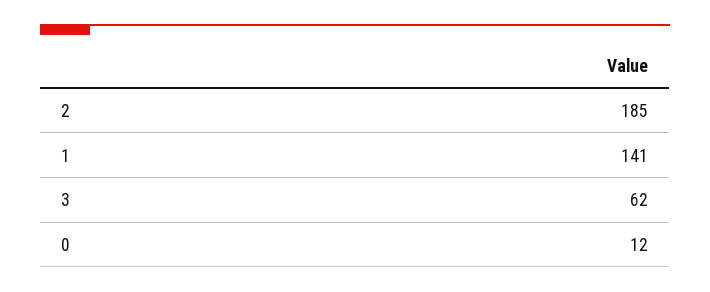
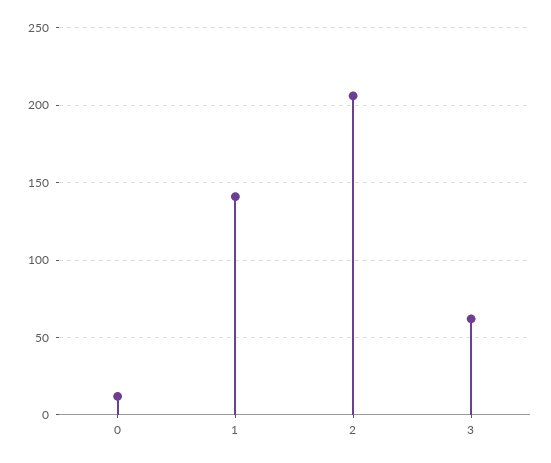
  {
-   "2": 185,
+   "2": 205,
    "1": 141,
    "3": 62,
    "0": 12
  }

